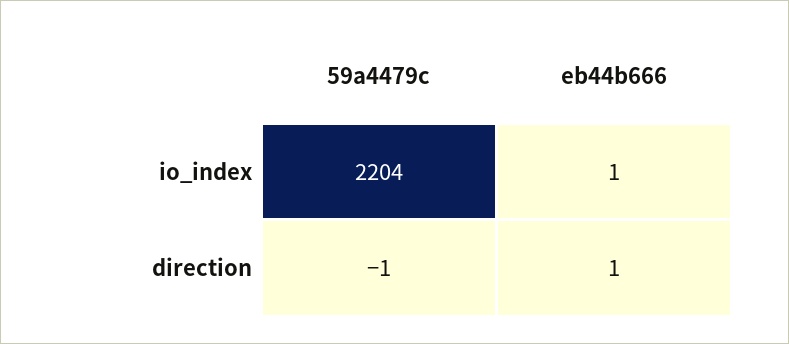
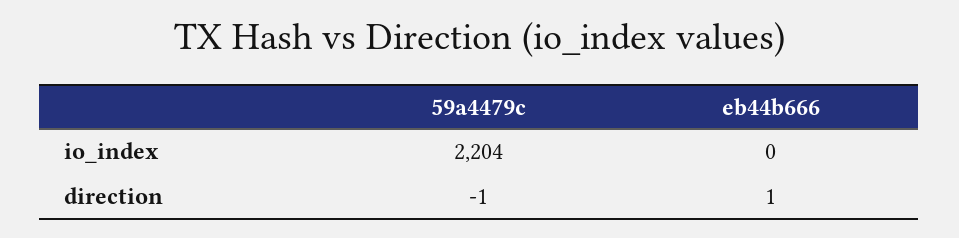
  {
    "59a4479c": {
      "io_index": 2204,
      "direction": -1
    },
    "eb44b666": {
-     "io_index": 1,
+     "io_index": 0,
      "direction": 1
    }
  }

